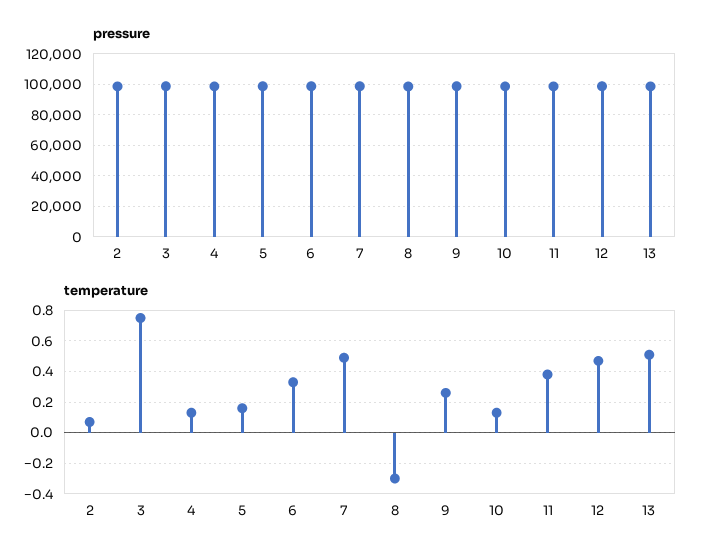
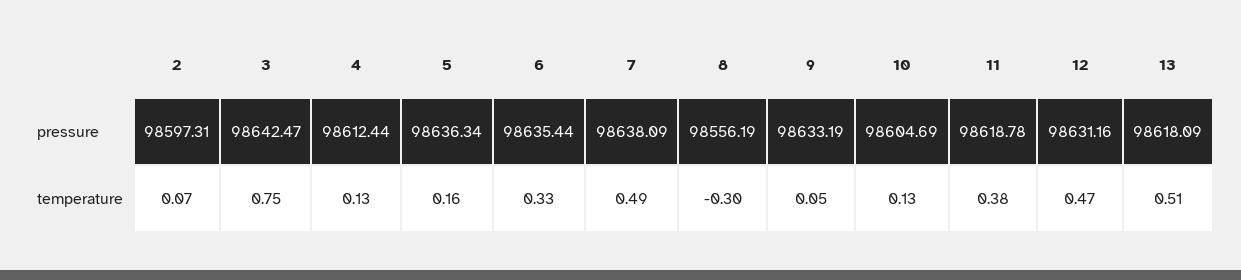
  {
    "pressure": {
      "2": 98597.31,
      "3": 98642.47,
      "4": 98612.44,
      "5": 98636.34,
      "6": 98635.44,
      "7": 98638.09,
      "8": 98556.19,
      "9": 98633.19,
      "10": 98604.69,
      "11": 98618.78,
      "12": 98631.16,
      "13": 98618.09
    },
    "temperature": {
      "2": 0.07,
      "3": 0.75,
      "4": 0.13,
      "5": 0.16,
      "6": 0.33,
      "7": 0.49,
      "8": -0.3,
-     "9": 0.25,
+     "9": 0.05,
      "10": 0.13,
      "11": 0.38,
      "12": 0.47,
      "13": 0.51
    }
  }

